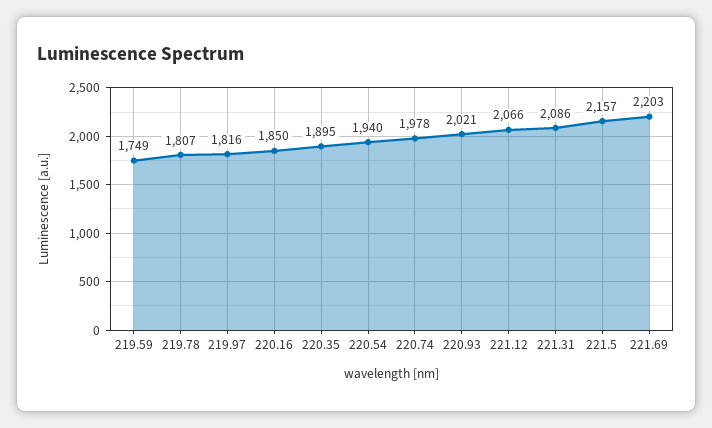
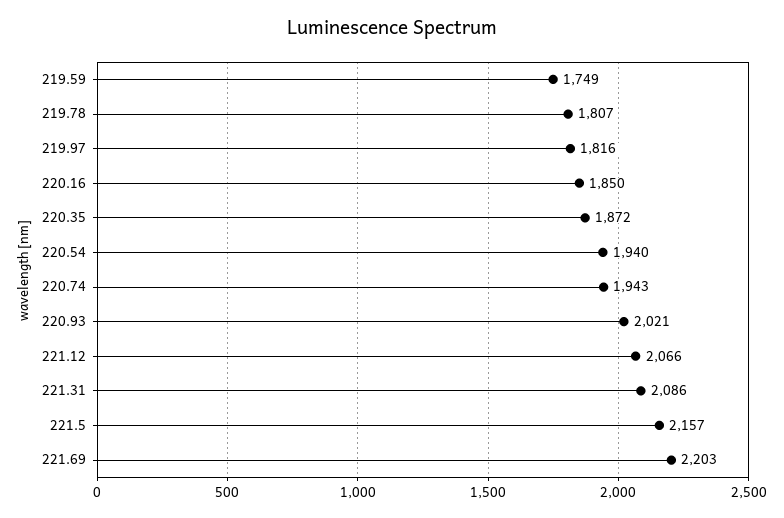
  {
    "219.59": 1749,
    "219.78": 1807,
    "219.97": 1816,
    "220.16": 1850,
-   "220.35": 1895,
+   "220.35": 1872,
    "220.54": 1940,
-   "220.74": 1978,
+   "220.74": 1943,
    "220.93": 2021,
    "221.12": 2066,
    "221.31": 2086,
    "221.5": 2157,
    "221.69": 2203
  }

